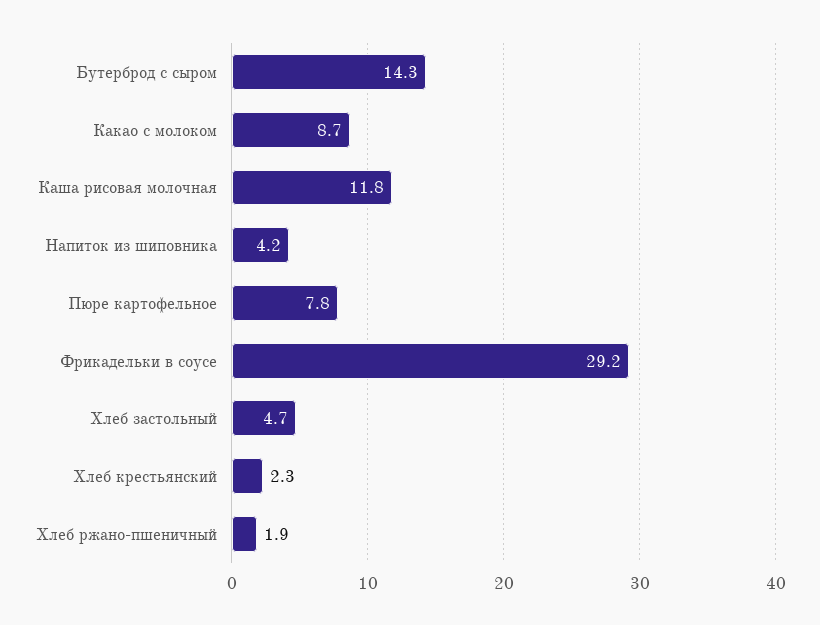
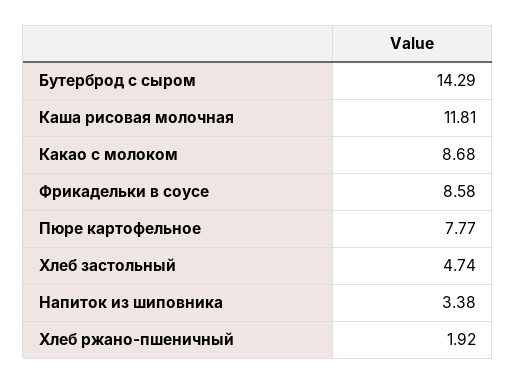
  {
    "Бутерброд с сыром": 14.29,
    "Какао с молоком": 8.68,
    "Каша рисовая молочная": 11.81,
-   "Напиток из шиповника": 4.2,
+   "Напиток из шиповника": 3.38,
    "Пюре картофельное": 7.77,
-   "Фрикадельки в соусе": 29.2,
+   "Фрикадельки в соусе": 8.58,
    "Хлеб застольный": 4.74,
-   "Хлеб крестьянский": 2.3,
    "Хлеб ржано-пшеничный": 1.92
  }

